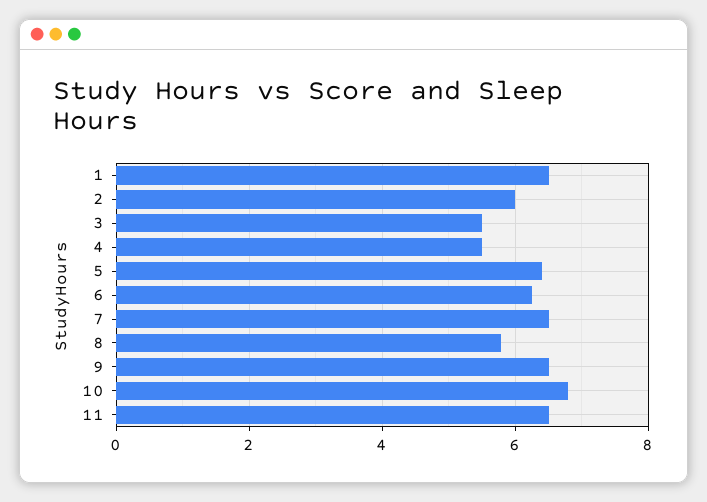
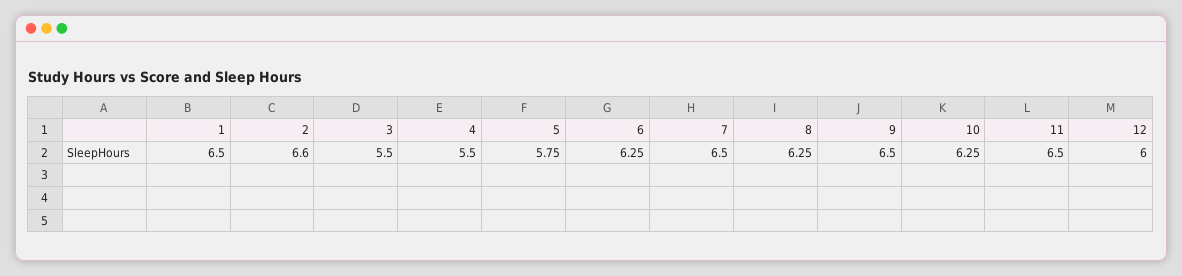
  {
    "1": 6.5,
-   "2": 6,
+   "2": 6.6,
    "3": 5.5,
    "4": 5.5,
-   "5": 6.4,
+   "5": 5.75,
    "6": 6.25,
    "7": 6.5,
-   "8": 5.8,
+   "8": 6.25,
    "9": 6.5,
-   "10": 6.8,
+   "10": 6.25,
-   "11": 6.5
+   "11": 6.5,
+   "12": 6
  }

